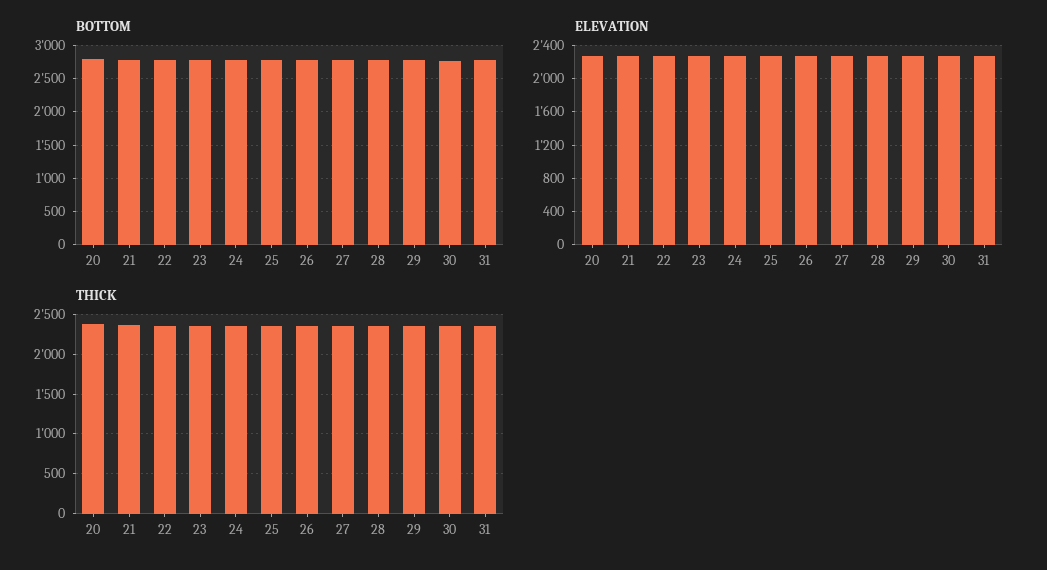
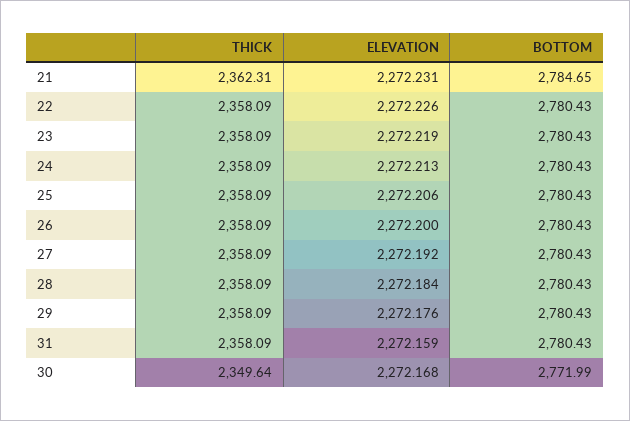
  {
    "BOTTOM": {
-     "20": 2800,
      "21": 2784.65,
      "22": 2780.43,
      "23": 2780.43,
      "24": 2780.43,
      "25": 2780.43,
      "26": 2780.43,
      "27": 2780.43,
      "28": 2780.43,
      "29": 2780.43,
      "30": 2771.99,
      "31": 2780.43
    },
    "ELEVATION": {
-     "20": 2300,
      "21": 2272.231,
      "22": 2272.226,
      "23": 2272.219,
      "24": 2272.213,
      "25": 2272.206,
      "26": 2272.2,
      "27": 2272.192,
      "28": 2272.184,
      "29": 2272.176,
      "30": 2272.168,
      "31": 2272.159
    },
    "THICK": {
-     "20": 2400,
      "21": 2362.31,
      "22": 2358.09,
      "23": 2358.09,
      "24": 2358.09,
      "25": 2358.09,
      "26": 2358.09,
      "27": 2358.09,
      "28": 2358.09,
      "29": 2358.09,
      "30": 2349.64,
      "31": 2358.09
    }
  }

